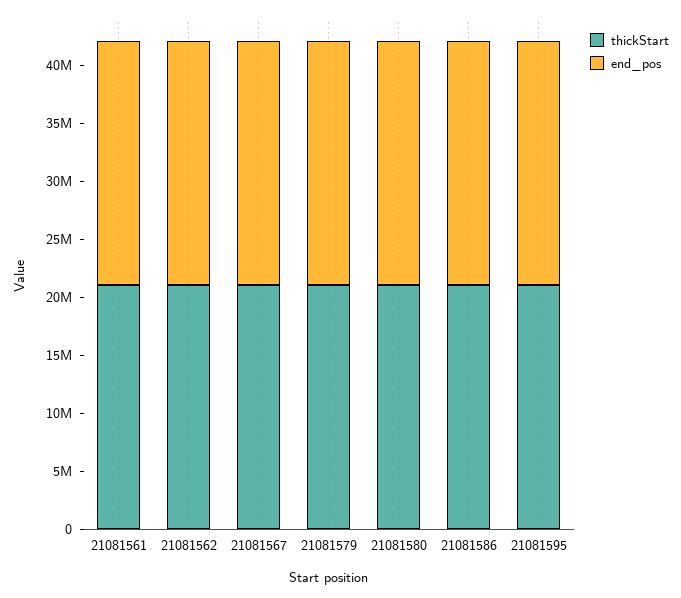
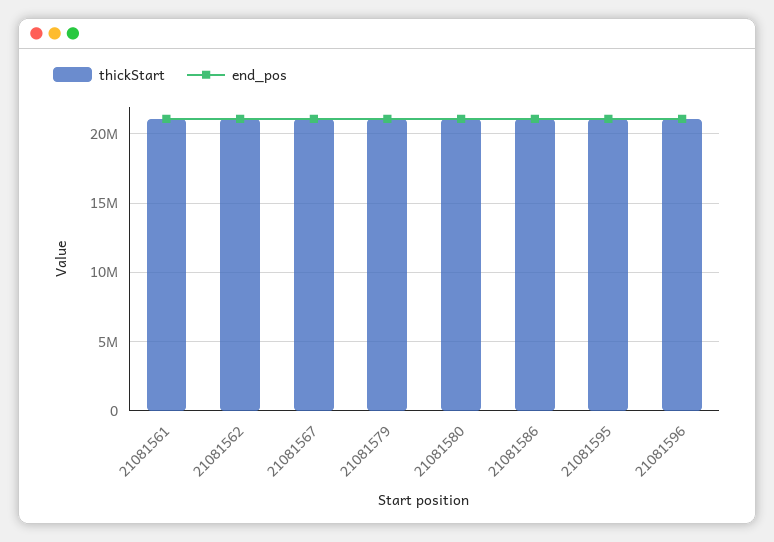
  {
    "thickStart": {
      "21081561": 21000000,
      "21081562": 21000000,
      "21081567": 21000000,
      "21081579": 21000000,
      "21081580": 21000000,
      "21081586": 21000000,
-     "21081595": 21000000
+     "21081595": 21000000,
+     "21081596": 21000000
    },
    "end_pos": {
      "21081561": 21000000,
      "21081562": 21000000,
      "21081567": 21000000,
      "21081579": 21000000,
      "21081580": 21000000,
      "21081586": 21000000,
-     "21081595": 21000000
+     "21081595": 21000000,
+     "21081596": 21000000
    }
  }

